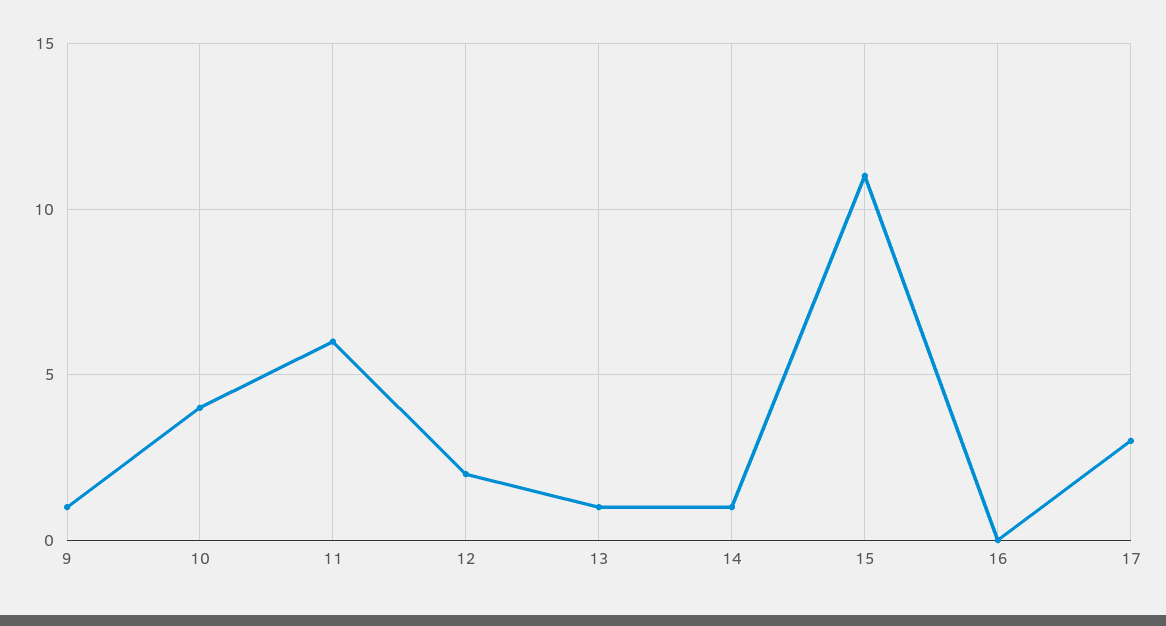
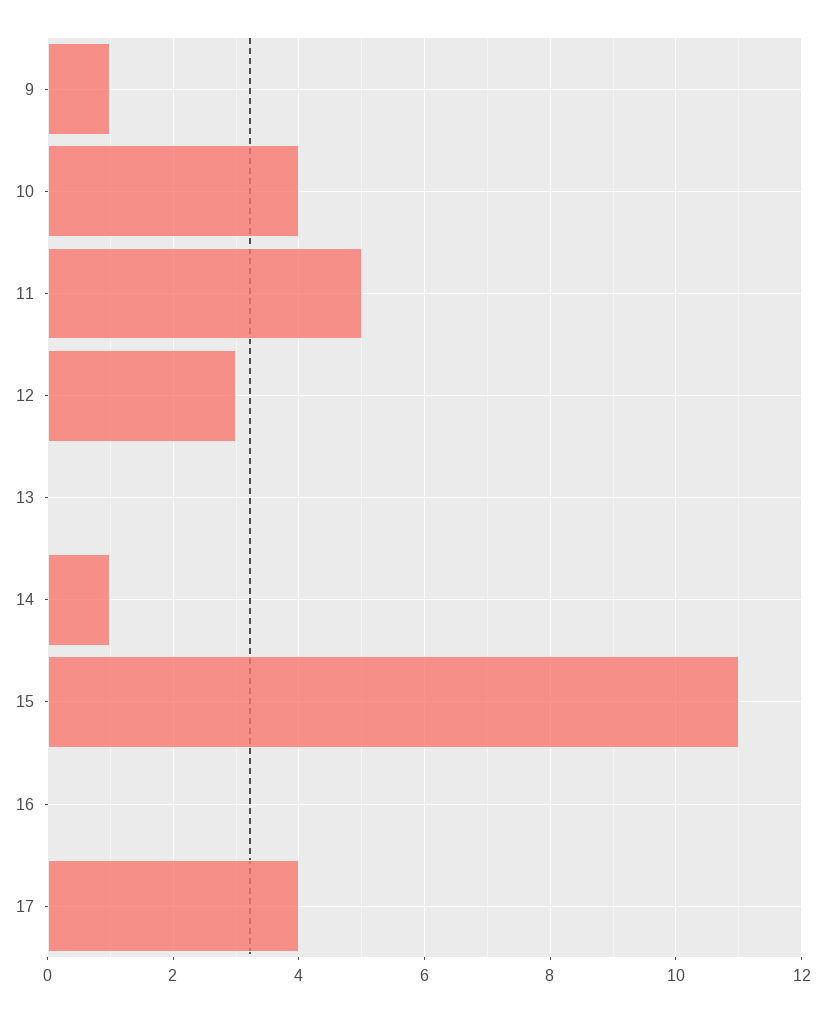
  {
    "9": 1,
    "10": 4,
-   "11": 6,
+   "11": 5,
-   "12": 2,
+   "12": 3,
-   "13": 1,
+   "13": 0,
    "14": 1,
    "15": 11,
    "16": 0,
-   "17": 3
+   "17": 4
  }

